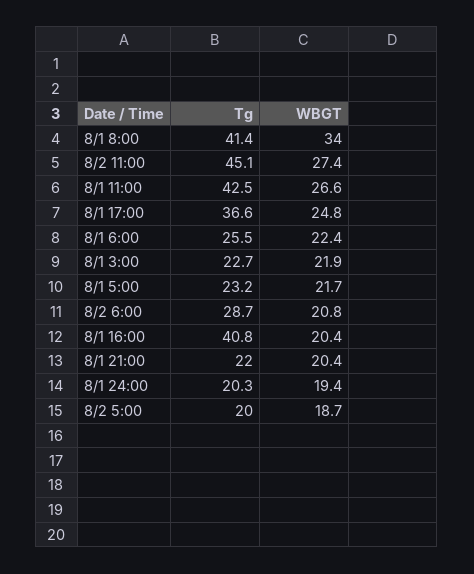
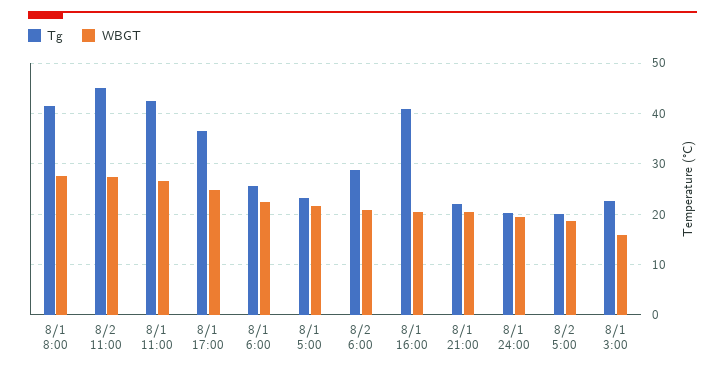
  {
    "Tg": {
      "8/1 8:00": 41.4,
      "8/2 11:00": 45.1,
      "8/1 11:00": 42.5,
      "8/1 17:00": 36.6,
      "8/1 6:00": 25.5,
      "8/1 3:00": 22.7,
      "8/1 5:00": 23.2,
      "8/2 6:00": 28.7,
      "8/1 16:00": 40.8,
      "8/1 21:00": 22,
      "8/1 24:00": 20.3,
      "8/2 5:00": 20
    },
    "WBGT": {
-     "8/1 8:00": 34,
+     "8/1 8:00": 28,
      "8/2 11:00": 27.4,
      "8/1 11:00": 26.6,
      "8/1 17:00": 24.8,
      "8/1 6:00": 22.4,
-     "8/1 3:00": 21.9,
+     "8/1 3:00": 16,
      "8/1 5:00": 21.7,
      "8/2 6:00": 20.8,
      "8/1 16:00": 20.4,
      "8/1 21:00": 20.4,
      "8/1 24:00": 19.4,
      "8/2 5:00": 18.7
    }
  }

